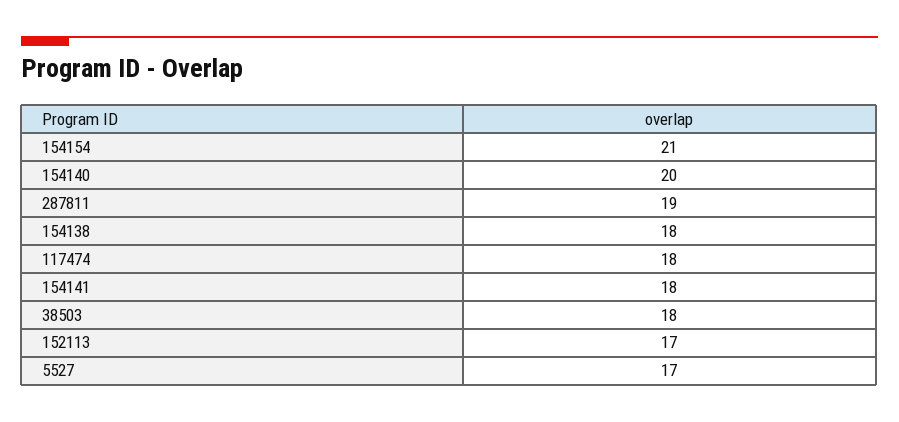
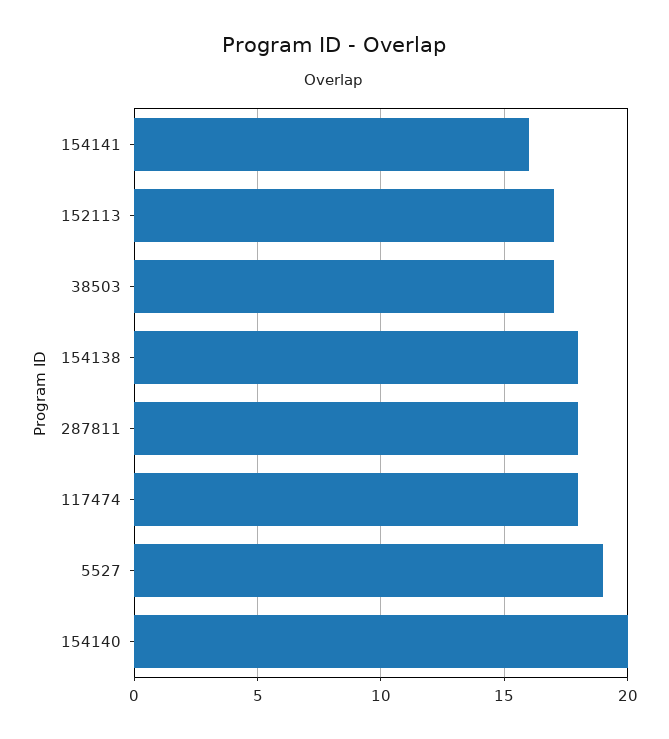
  {
-   "154154": 21,
    "154140": 20,
-   "287811": 19,
+   "287811": 18,
    "154138": 18,
    "117474": 18,
-   "154141": 18,
+   "154141": 16,
-   "38503": 18,
+   "38503": 17,
    "152113": 17,
-   "5527": 17
+   "5527": 19
  }

